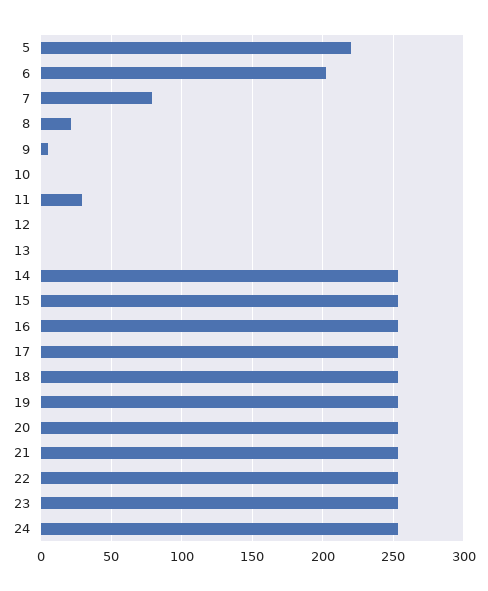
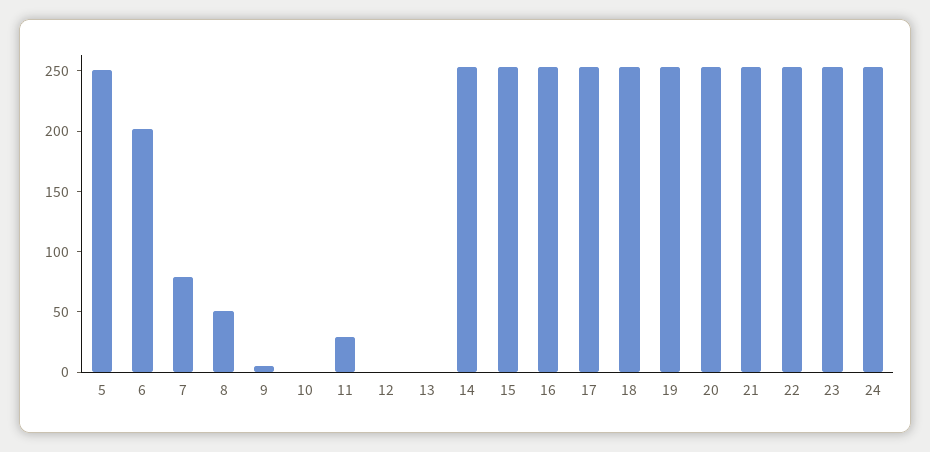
  {
-   "5": 220,
+   "5": 250,
    "6": 200,
    "7": 80,
-   "8": 20,
+   "8": 50,
    "9": 5,
    "10": 0,
    "11": 30,
    "12": 0,
    "13": 0,
    "14": 255,
    "15": 255,
    "16": 255,
    "17": 255,
    "18": 255,
    "19": 255,
    "20": 255,
    "21": 255,
    "22": 255,
    "23": 255,
    "24": 255
  }

